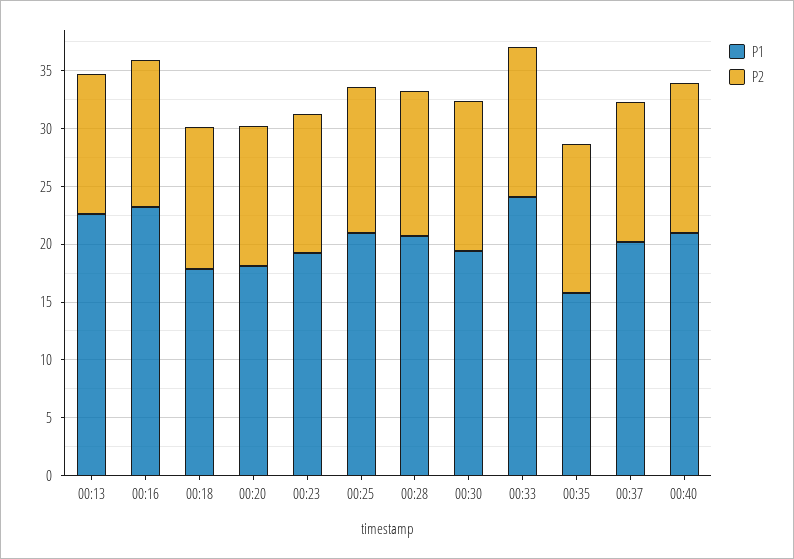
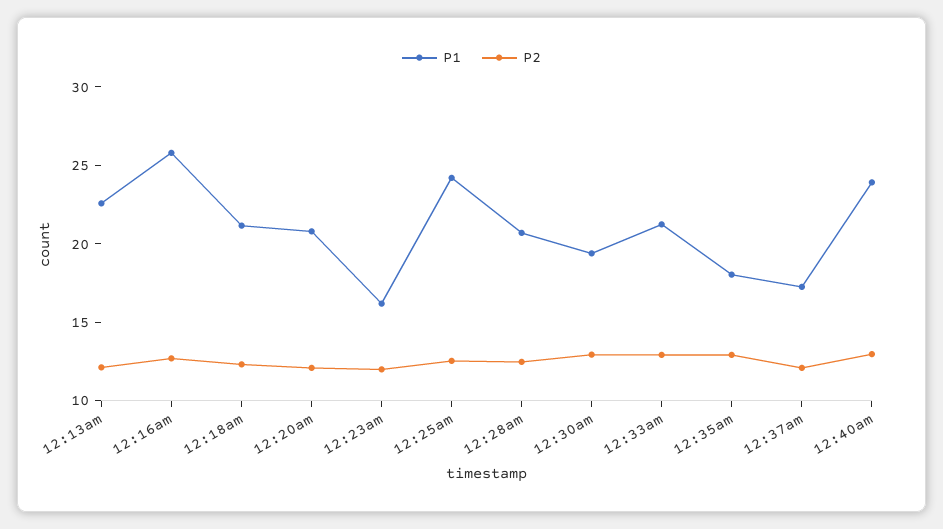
  {
    "P1": {
      "00:13": 23,
-     "00:16": 23,
+     "00:16": 26,
-     "00:18": 18,
+     "00:18": 21,
-     "00:20": 18,
+     "00:20": 21,
-     "00:23": 19,
+     "00:23": 16,
-     "00:25": 21,
+     "00:25": 24,
      "00:28": 21,
      "00:30": 19,
-     "00:33": 24,
+     "00:33": 21,
-     "00:35": 16,
+     "00:35": 18,
-     "00:37": 20,
+     "00:37": 17,
-     "00:40": 21
+     "00:40": 24
    },
    "P2": {
      "00:13": 12,
      "00:16": 13,
      "00:18": 12,
      "00:20": 12,
      "00:23": 12,
      "00:25": 13,
      "00:28": 12,
      "00:30": 13,
      "00:33": 13,
      "00:35": 13,
      "00:37": 12,
      "00:40": 13
    }
  }

